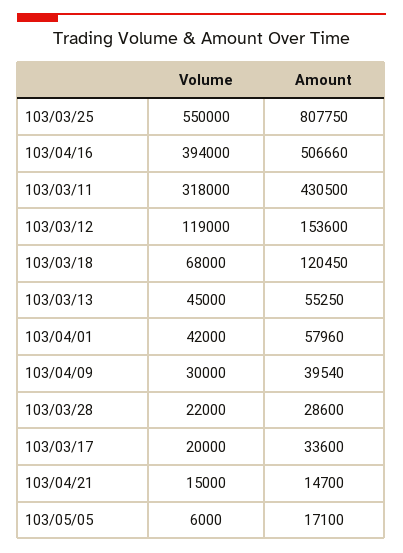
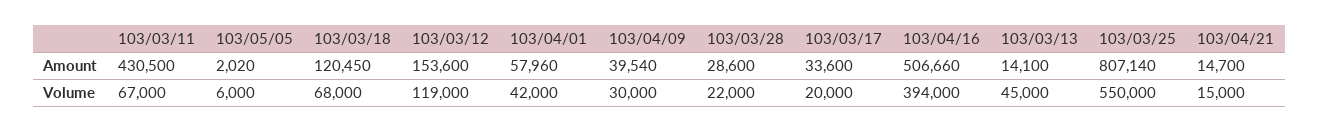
  {
    "Volume": {
      "103/03/25": 550000,
      "103/04/16": 394000,
-     "103/03/11": 318000,
+     "103/03/11": 67000,
      "103/03/12": 119000,
      "103/03/18": 68000,
      "103/03/13": 45000,
      "103/04/01": 42000,
      "103/04/09": 30000,
      "103/03/28": 22000,
      "103/03/17": 20000,
      "103/04/21": 15000,
      "103/05/05": 6000
    },
    "Amount": {
-     "103/03/25": 807750,
+     "103/03/25": 807140,
      "103/04/16": 506660,
      "103/03/11": 430500,
      "103/03/12": 153600,
      "103/03/18": 120450,
-     "103/03/13": 55250,
+     "103/03/13": 14100,
      "103/04/01": 57960,
      "103/04/09": 39540,
      "103/03/28": 28600,
      "103/03/17": 33600,
      "103/04/21": 14700,
-     "103/05/05": 17100
+     "103/05/05": 2020
    }
  }

